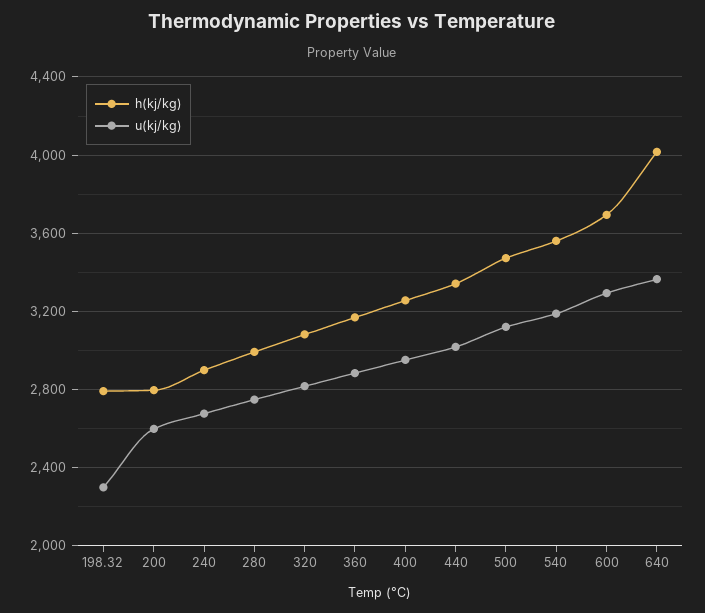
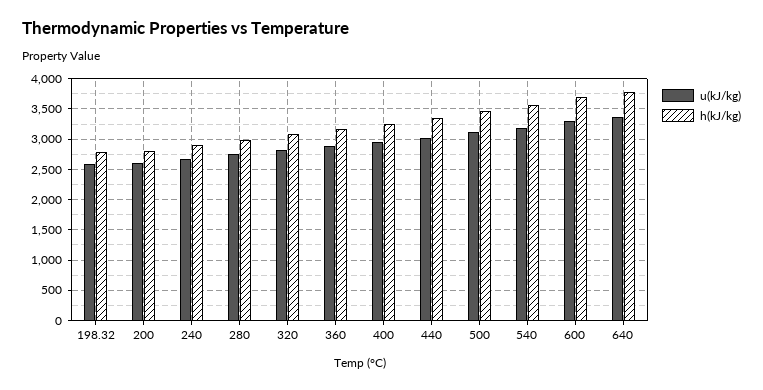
  {
    "h(kj/kg)": {
      "198.32": 2800,
      "200": 2800,
      "240": 2900,
      "280": 3000,
      "320": 3100,
      "360": 3150,
      "400": 3250,
      "440": 3350,
      "500": 3450,
      "540": 3550,
      "600": 3700,
-     "640": 4000
+     "640": 3800
    },
    "u(kj/kg)": {
-     "198.32": 2300,
+     "198.32": 2600,
      "200": 2600,
      "240": 2700,
      "280": 2750,
      "320": 2800,
      "360": 2900,
      "400": 2950,
      "440": 3000,
      "500": 3100,
      "540": 3200,
      "600": 3300,
      "640": 3350
    }
  }

